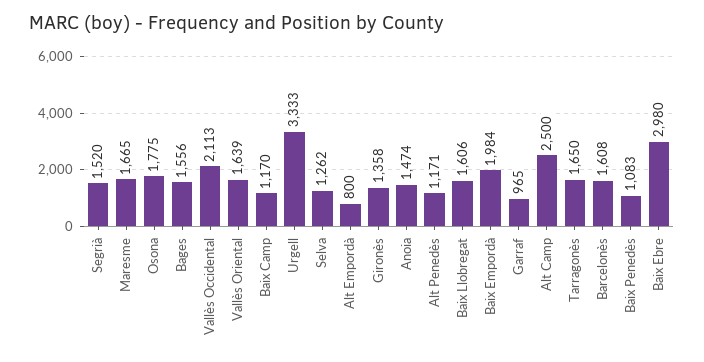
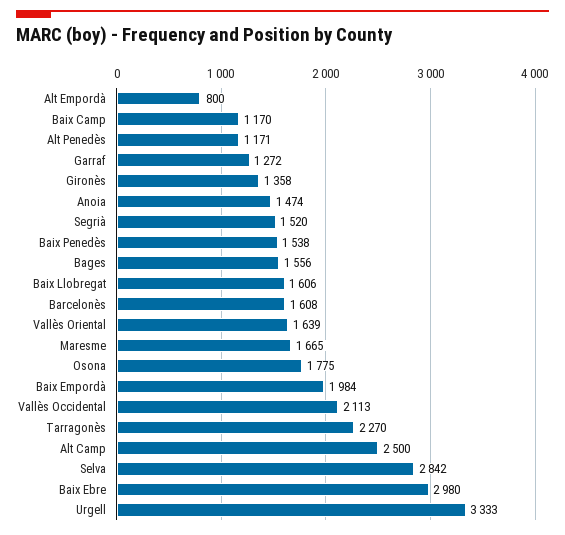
  {
    "Segrià": 1520,
    "Maresme": 1665,
    "Osona": 1775,
    "Bages": 1556,
    "Vallès Occidental": 2113,
    "Vallès Oriental": 1639,
    "Baix Camp": 1170,
    "Urgell": 3333,
-   "Selva": 1262,
+   "Selva": 2842,
    "Alt Empordà": 800,
    "Gironès": 1358,
    "Anoia": 1474,
    "Alt Penedès": 1171,
    "Baix Llobregat": 1606,
    "Baix Empordà": 1984,
-   "Garraf": 965,
+   "Garraf": 1272,
    "Alt Camp": 2500,
-   "Tarragonès": 1650,
+   "Tarragonès": 2270,
    "Barcelonès": 1608,
-   "Baix Penedès": 1083,
+   "Baix Penedès": 1538,
    "Baix Ebre": 2980
  }

